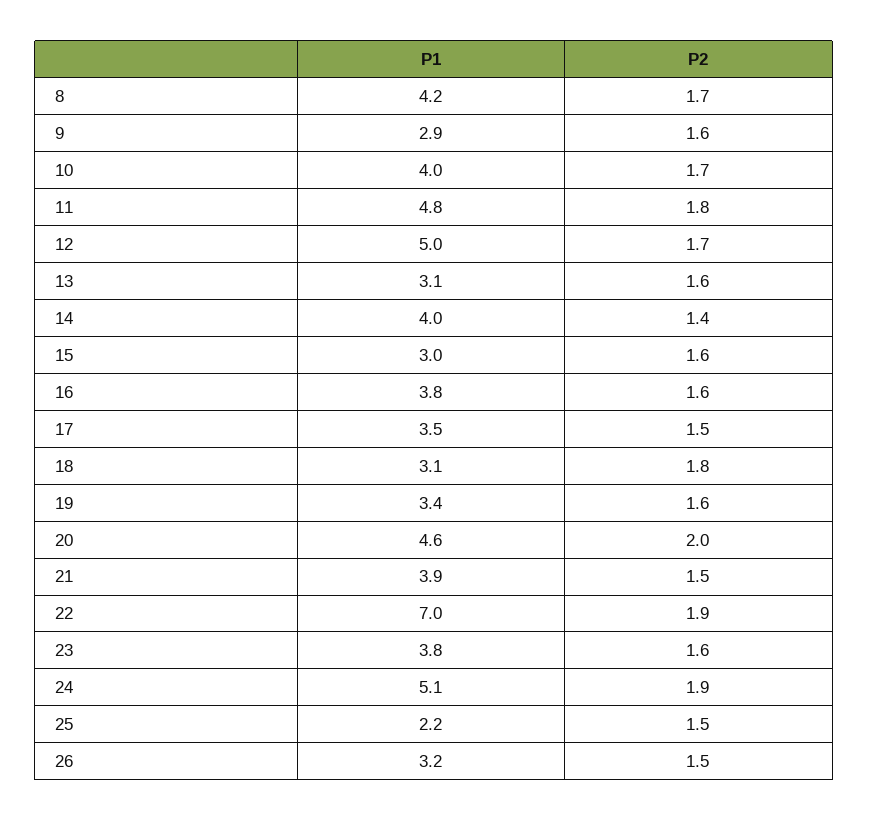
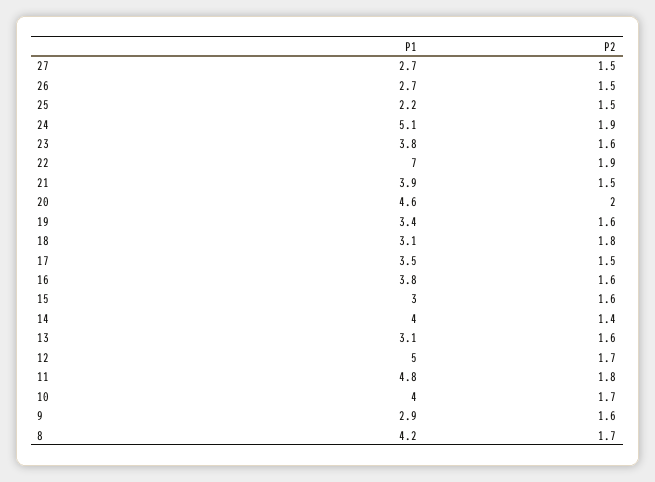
  {
    "P1": {
      "8": 4.2,
      "9": 2.9,
      "10": 4,
      "11": 4.8,
      "12": 5,
      "13": 3.1,
      "14": 4,
      "15": 3,
      "16": 3.8,
      "17": 3.5,
      "18": 3.1,
      "19": 3.4,
      "20": 4.6,
      "21": 3.9,
      "22": 7,
      "23": 3.8,
      "24": 5.1,
      "25": 2.2,
-     "26": 3.2
+     "26": 2.7,
+     "27": 2.7
    },
    "P2": {
      "8": 1.7,
      "9": 1.6,
      "10": 1.7,
      "11": 1.8,
      "12": 1.7,
      "13": 1.6,
      "14": 1.4,
      "15": 1.6,
      "16": 1.6,
      "17": 1.5,
      "18": 1.8,
      "19": 1.6,
      "20": 2,
      "21": 1.5,
      "22": 1.9,
      "23": 1.6,
      "24": 1.9,
      "25": 1.5,
-     "26": 1.5
+     "26": 1.5,
+     "27": 1.5
    }
  }

